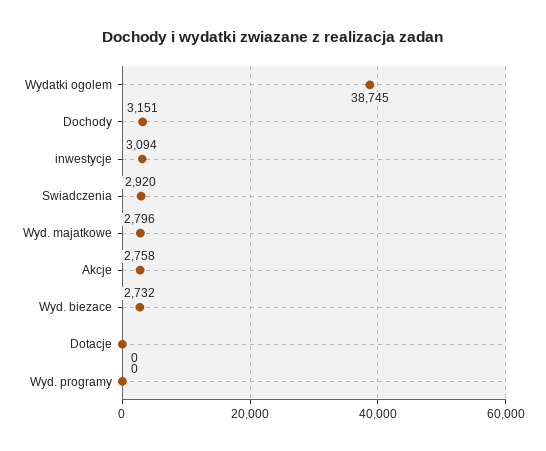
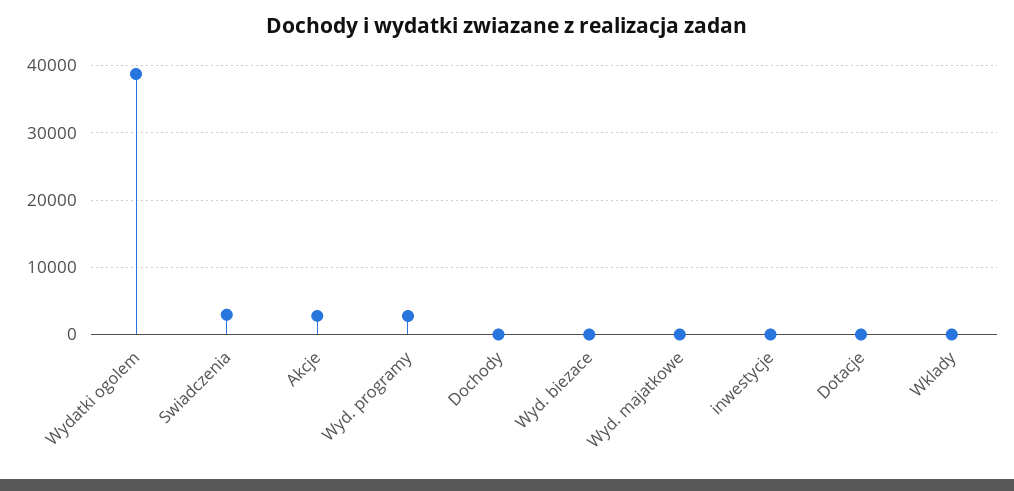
  {
    "Wydatki ogolem": 38745,
-   "Dochody": 3151,
+   "Dochody": 0,
-   "inwestycje": 3094,
+   "inwestycje": 0,
    "Swiadczenia": 2920,
-   "Wyd. majatkowe": 2796,
+   "Wyd. majatkowe": 0,
    "Akcje": 2758,
-   "Wyd. biezace": 2732,
+   "Wyd. biezace": 0,
    "Dotacje": 0,
-   "Wyd. programy": 0
+   "Wyd. programy": 3000,
+   "Wklady": 0
  }

